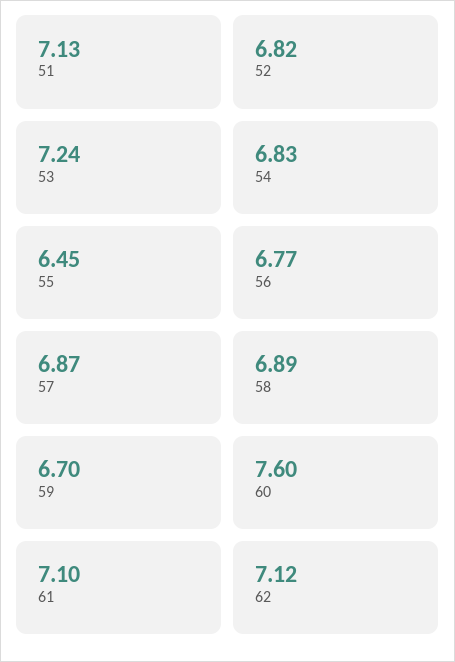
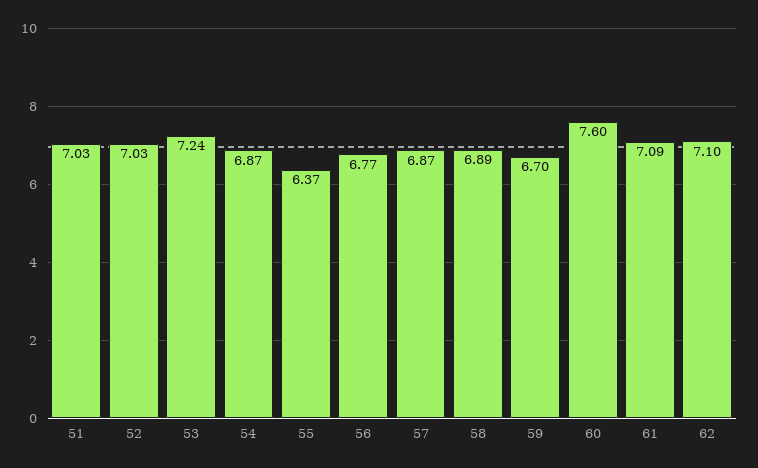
  {
-   "51": 7.13,
+   "51": 7.03,
-   "52": 6.82,
+   "52": 7.03,
    "53": 7.24,
-   "54": 6.83,
+   "54": 6.87,
-   "55": 6.45,
+   "55": 6.37,
    "56": 6.77,
    "57": 6.87,
    "58": 6.89,
    "59": 6.7,
    "60": 7.6,
-   "61": 7.1,
+   "61": 7.09,
-   "62": 7.12
+   "62": 7.1
  }

